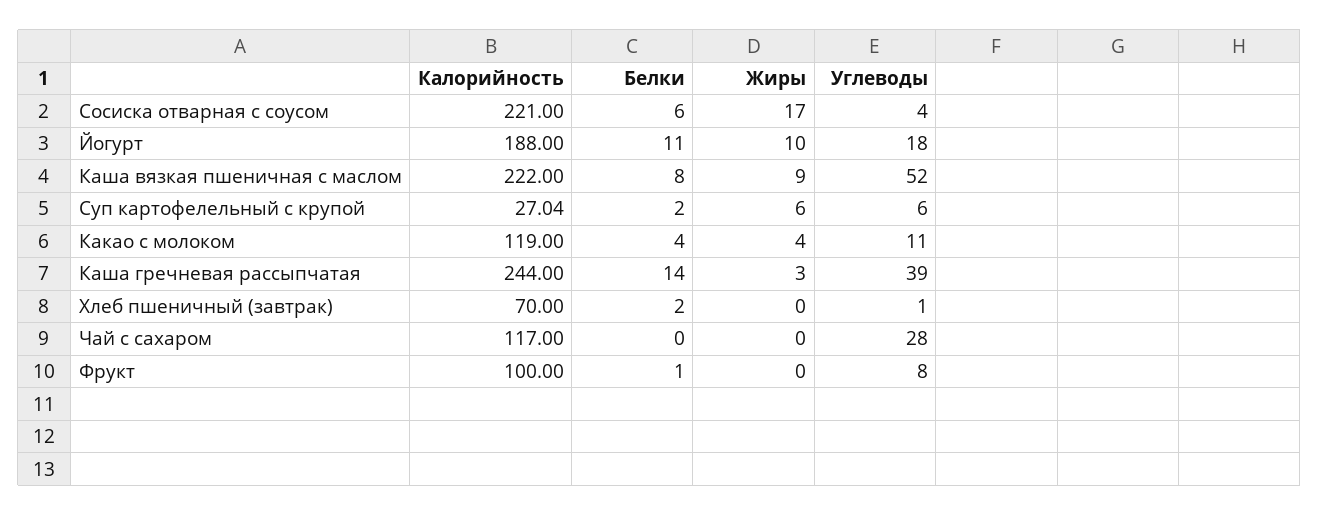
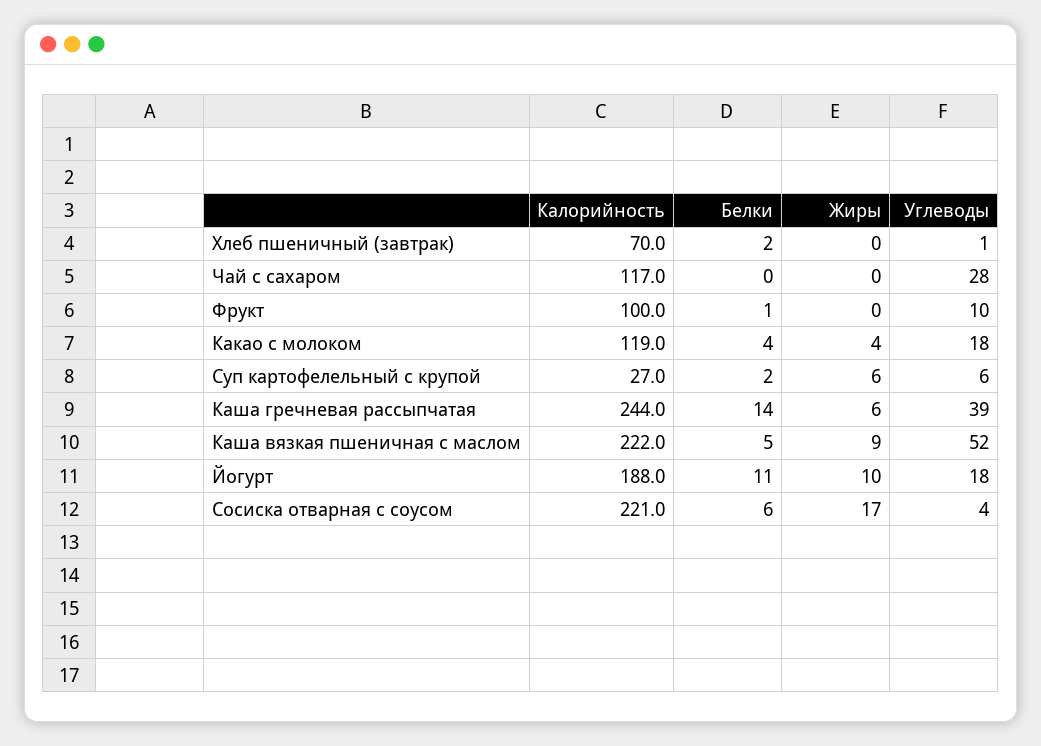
  {
    "Калорийность": {
      "Сосиска отварная с соусом": 221,
      "Йогурт": 188,
      "Каша вязкая пшеничная с маслом": 222,
      "Суп картофелельный с крупой": 27.04,
      "Какао с молоком": 119,
      "Каша гречневая рассыпчатая": 244,
      "Хлеб пшеничный (завтрак)": 70,
      "Чай с сахаром": 117,
      "Фрукт": 100
    },
    "Белки": {
      "Сосиска отварная с соусом": 6,
      "Йогурт": 11,
-     "Каша вязкая пшеничная с маслом": 8,
+     "Каша вязкая пшеничная с маслом": 5,
      "Суп картофелельный с крупой": 2,
      "Какао с молоком": 4,
      "Каша гречневая рассыпчатая": 14,
      "Хлеб пшеничный (завтрак)": 2,
      "Чай с сахаром": 0,
      "Фрукт": 1
    },
    "Жиры": {
      "Сосиска отварная с соусом": 17,
      "Йогурт": 10,
      "Каша вязкая пшеничная с маслом": 9,
      "Суп картофелельный с крупой": 6,
      "Какао с молоком": 4,
-     "Каша гречневая рассыпчатая": 3,
+     "Каша гречневая рассыпчатая": 6,
      "Хлеб пшеничный (завтрак)": 0,
      "Чай с сахаром": 0,
      "Фрукт": 0
    },
    "Углеводы": {
      "Сосиска отварная с соусом": 4,
      "Йогурт": 18,
      "Каша вязкая пшеничная с маслом": 52,
      "Суп картофелельный с крупой": 6,
-     "Какао с молоком": 11,
+     "Какао с молоком": 18,
      "Каша гречневая рассыпчатая": 39,
      "Хлеб пшеничный (завтрак)": 1,
      "Чай с сахаром": 28,
-     "Фрукт": 8
+     "Фрукт": 10
    }
  }

